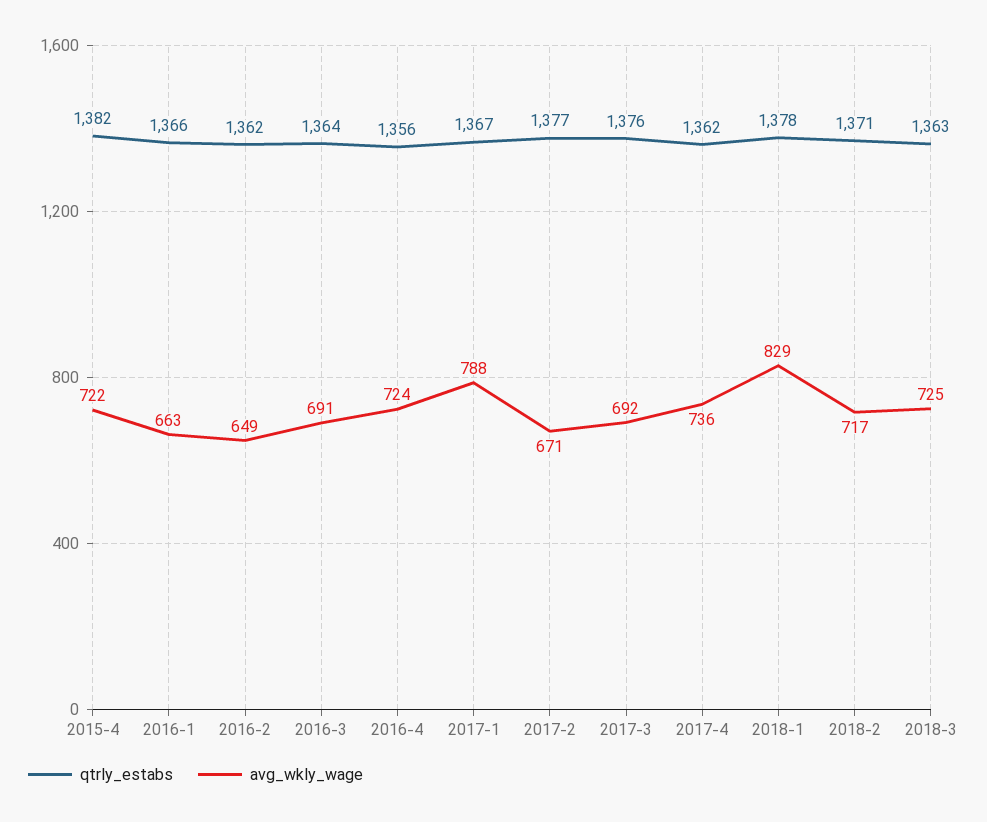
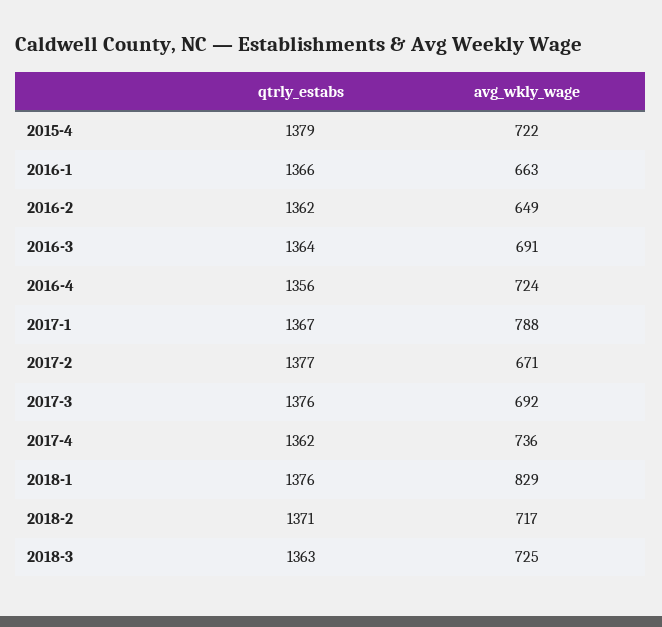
  {
    "qtrly_estabs": {
-     "2015-4": 1382,
+     "2015-4": 1379,
      "2016-1": 1366,
      "2016-2": 1362,
      "2016-3": 1364,
      "2016-4": 1356,
      "2017-1": 1367,
      "2017-2": 1377,
      "2017-3": 1376,
      "2017-4": 1362,
-     "2018-1": 1378,
+     "2018-1": 1376,
      "2018-2": 1371,
      "2018-3": 1363
    },
    "avg_wkly_wage": {
      "2015-4": 722,
      "2016-1": 663,
      "2016-2": 649,
      "2016-3": 691,
      "2016-4": 724,
      "2017-1": 788,
      "2017-2": 671,
      "2017-3": 692,
      "2017-4": 736,
      "2018-1": 829,
      "2018-2": 717,
      "2018-3": 725
    }
  }

